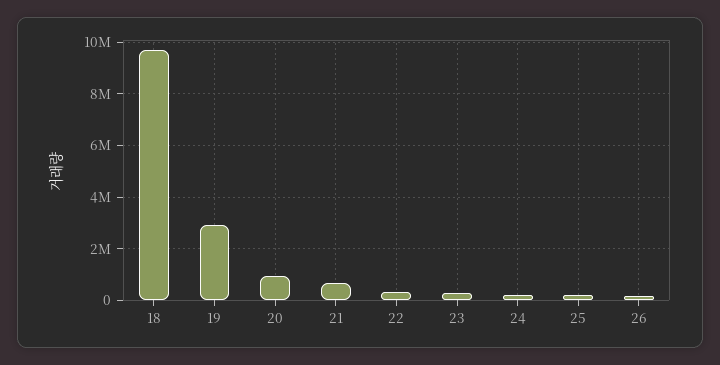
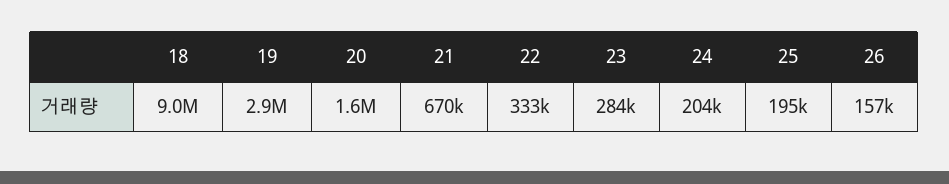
  {
-   "18": 9750000,
+   "18": 9000000,
    "19": 2900000,
-   "20": 1000000,
+   "20": 1600000,
    "21": 670000,
    "22": 333000,
    "23": 284000,
    "24": 204000,
    "25": 195000,
    "26": 157000
  }

